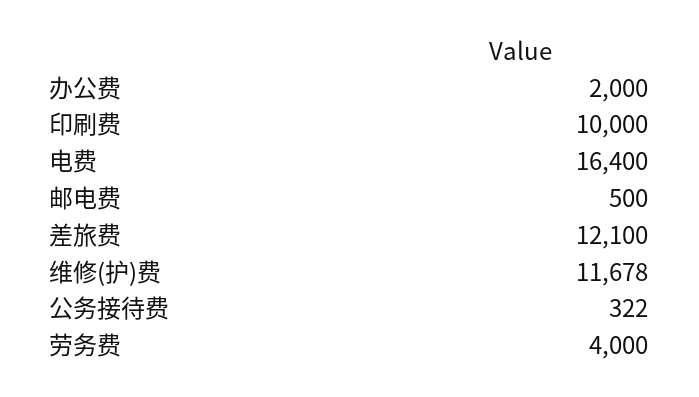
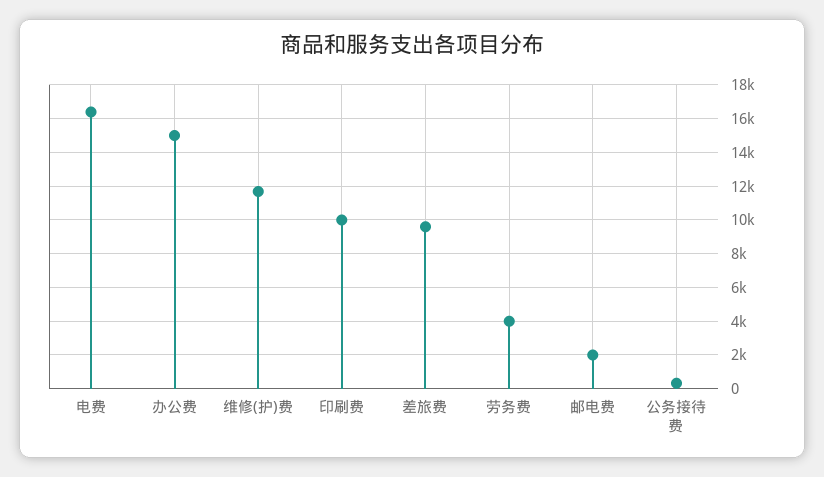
  {
-   "办公费": 2000,
+   "办公费": 15000,
    "印刷费": 10000,
    "电费": 16400,
-   "邮电费": 500,
+   "邮电费": 2000,
-   "差旅费": 12100,
+   "差旅费": 9500,
    "维修(护)费": 11678,
    "公务接待费": 322,
    "劳务费": 4000
  }

